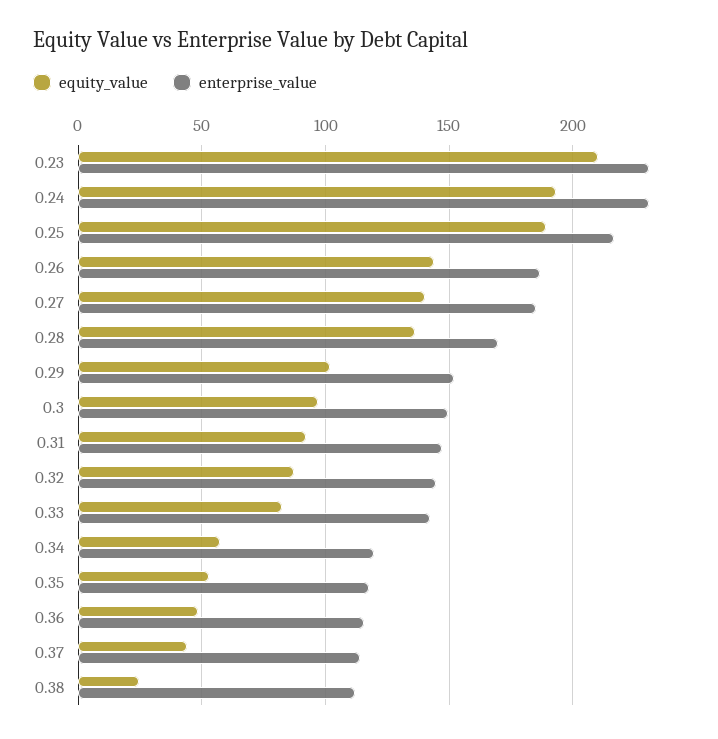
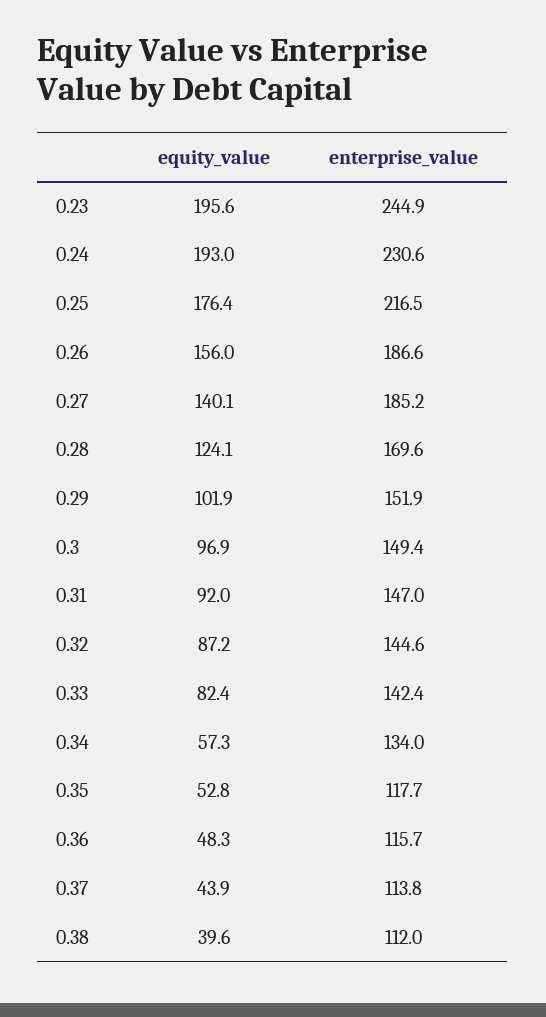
  {
    "equity_value": {
-     "0.23": 210,
+     "0.23": 195.6,
      "0.24": 193,
-     "0.25": 190,
+     "0.25": 176.4,
-     "0.26": 145,
+     "0.26": 156,
      "0.27": 140.1,
-     "0.28": 135,
+     "0.28": 124.1,
      "0.29": 101.9,
      "0.3": 96.9,
      "0.31": 92,
      "0.32": 87.2,
      "0.33": 82.4,
      "0.34": 57.3,
      "0.35": 52.8,
      "0.36": 48.3,
      "0.37": 43.9,
-     "0.38": 25
+     "0.38": 39.6
    },
    "enterprise_value": {
-     "0.23": 230,
+     "0.23": 244.9,
      "0.24": 230.6,
      "0.25": 216.5,
      "0.26": 186.6,
      "0.27": 185.2,
      "0.28": 169.6,
      "0.29": 151.9,
      "0.3": 149.4,
      "0.31": 147,
      "0.32": 144.6,
      "0.33": 142.4,
-     "0.34": 120,
+     "0.34": 134,
      "0.35": 117.7,
      "0.36": 115.7,
      "0.37": 113.8,
      "0.38": 112
    }
  }

